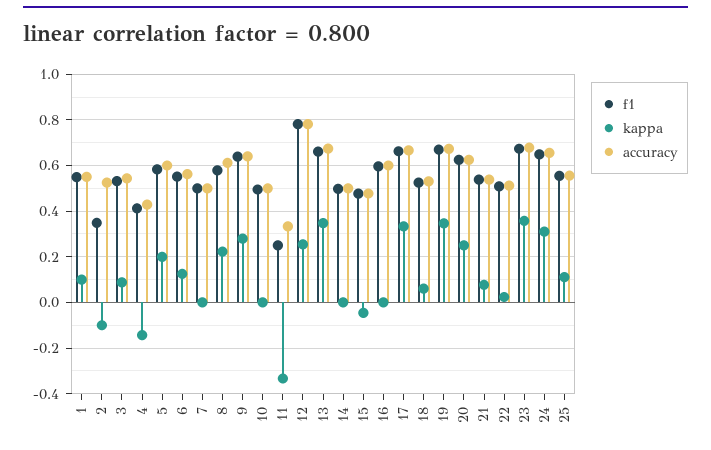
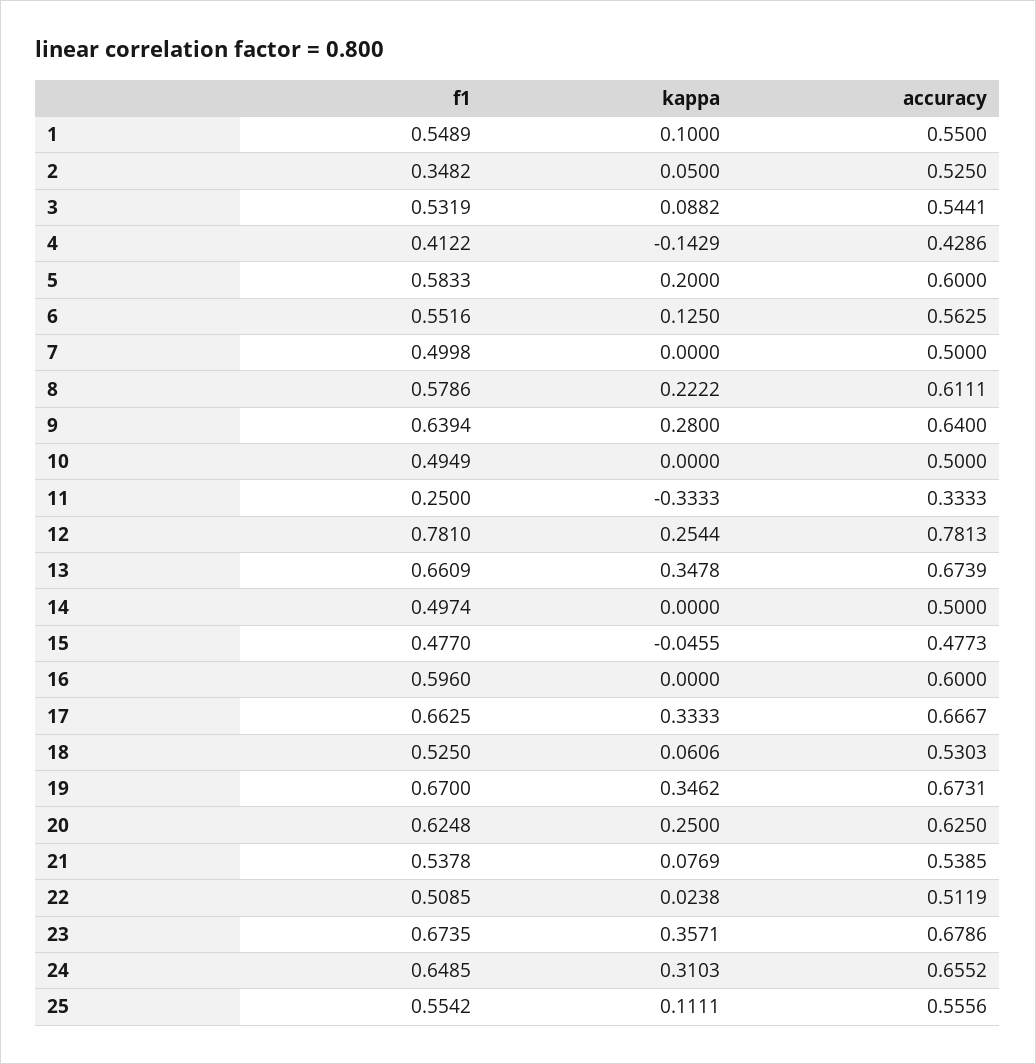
  {
    "f1": {
      "1": 0.5489,
      "2": 0.3482,
      "3": 0.5319,
      "4": 0.4122,
      "5": 0.5833,
      "6": 0.5516,
      "7": 0.4998,
      "8": 0.5786,
      "9": 0.6394,
      "10": 0.4949,
      "11": 0.25,
      "12": 0.781,
      "13": 0.6609,
      "14": 0.4974,
      "15": 0.477,
      "16": 0.596,
      "17": 0.6625,
      "18": 0.525,
      "19": 0.67,
      "20": 0.6248,
      "21": 0.5378,
      "22": 0.5085,
      "23": 0.6735,
      "24": 0.6485,
      "25": 0.5542
    },
    "kappa": {
      "1": 0.1,
-     "2": -0.1,
+     "2": 0.05,
      "3": 0.0882,
      "4": -0.1429,
      "5": 0.2,
      "6": 0.125,
      "7": 0,
      "8": 0.2222,
      "9": 0.28,
      "10": 0,
      "11": -0.3333,
      "12": 0.2544,
      "13": 0.3478,
      "14": 0,
      "15": -0.0455,
      "16": 0,
      "17": 0.3333,
      "18": 0.0606,
      "19": 0.3462,
      "20": 0.25,
      "21": 0.0769,
      "22": 0.0238,
      "23": 0.3571,
      "24": 0.3103,
      "25": 0.1111
    },
    "accuracy": {
      "1": 0.55,
      "2": 0.525,
      "3": 0.5441,
      "4": 0.4286,
      "5": 0.6,
      "6": 0.5625,
      "7": 0.5,
      "8": 0.6111,
      "9": 0.64,
      "10": 0.5,
      "11": 0.3333,
      "12": 0.7813,
      "13": 0.6739,
      "14": 0.5,
      "15": 0.4773,
      "16": 0.6,
      "17": 0.6667,
      "18": 0.5303,
      "19": 0.6731,
      "20": 0.625,
      "21": 0.5385,
      "22": 0.5119,
      "23": 0.6786,
      "24": 0.6552,
      "25": 0.5556
    }
  }

